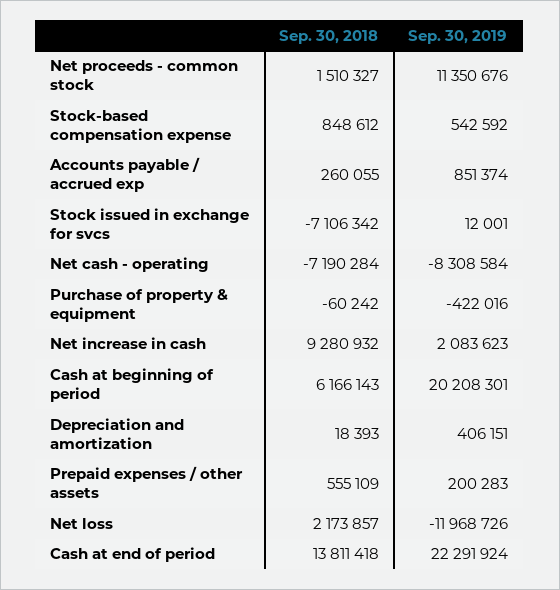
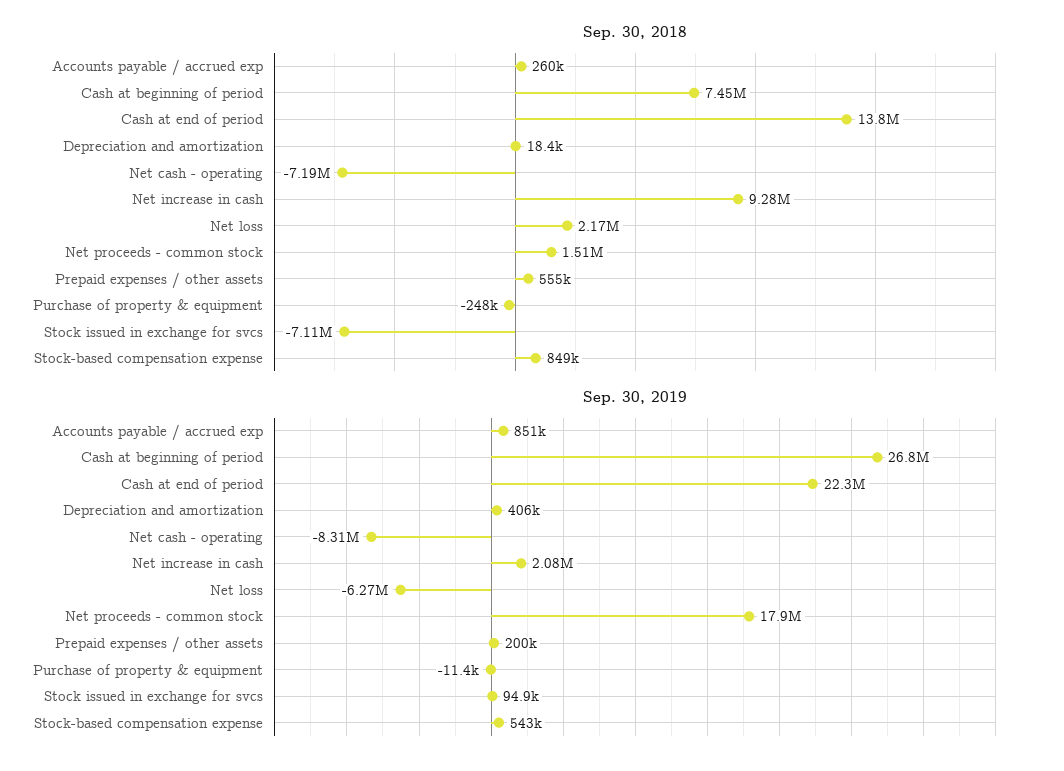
  {
    "Sep. 30, 2018": {
      "Net proceeds - common stock": 1510327,
      "Stock-based compensation expense": 848612,
      "Accounts payable / accrued exp": 260055,
      "Stock issued in exchange for svcs": -7106342,
      "Net cash - operating": -7190284,
-     "Purchase of property & equipment": -60242,
+     "Purchase of property & equipment": -248000,
      "Net increase in cash": 9280932,
-     "Cash at beginning of period": 6166143,
+     "Cash at beginning of period": 7450000,
      "Depreciation and amortization": 18393,
      "Prepaid expenses / other assets": 555109,
      "Net loss": 2173857,
      "Cash at end of period": 13811418
    },
    "Sep. 30, 2019": {
-     "Net proceeds - common stock": 11350676,
+     "Net proceeds - common stock": 17900000,
      "Stock-based compensation expense": 542592,
      "Accounts payable / accrued exp": 851374,
-     "Stock issued in exchange for svcs": 12001,
+     "Stock issued in exchange for svcs": 94900,
      "Net cash - operating": -8308584,
-     "Purchase of property & equipment": -422016,
+     "Purchase of property & equipment": -11400,
      "Net increase in cash": 2083623,
-     "Cash at beginning of period": 20208301,
+     "Cash at beginning of period": 26800000,
      "Depreciation and amortization": 406151,
      "Prepaid expenses / other assets": 200283,
-     "Net loss": -11968726,
+     "Net loss": -6270000,
      "Cash at end of period": 22291924
    }
  }

